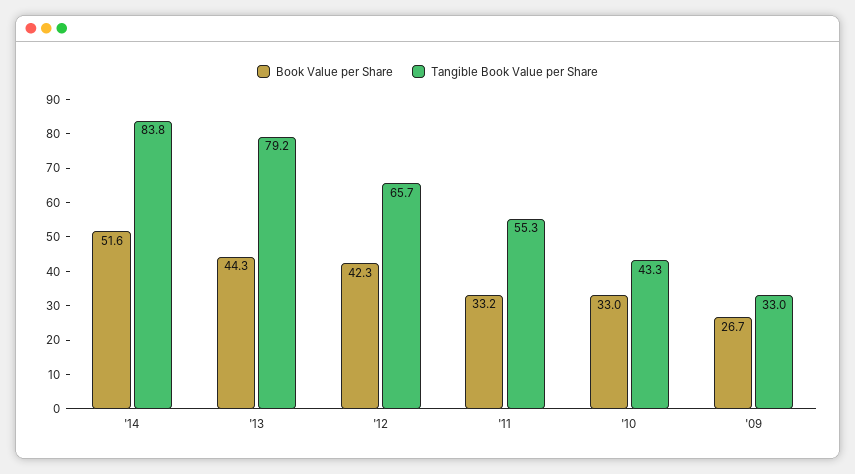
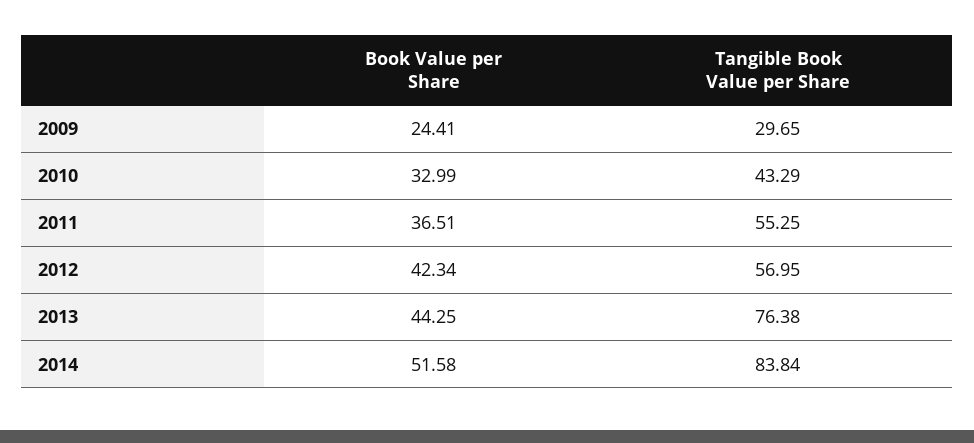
  {
    "Book Value per Share": {
      "'14": 51.58,
      "'13": 44.25,
      "'12": 42.34,
-     "'11": 33.2,
+     "'11": 36.51,
      "'10": 32.99,
-     "'09": 26.7
+     "'09": 24.41
    },
    "Tangible Book Value per Share": {
      "'14": 83.84,
-     "'13": 79.2,
+     "'13": 76.38,
-     "'12": 65.7,
+     "'12": 56.95,
      "'11": 55.25,
      "'10": 43.29,
-     "'09": 33
+     "'09": 29.65
    }
  }

